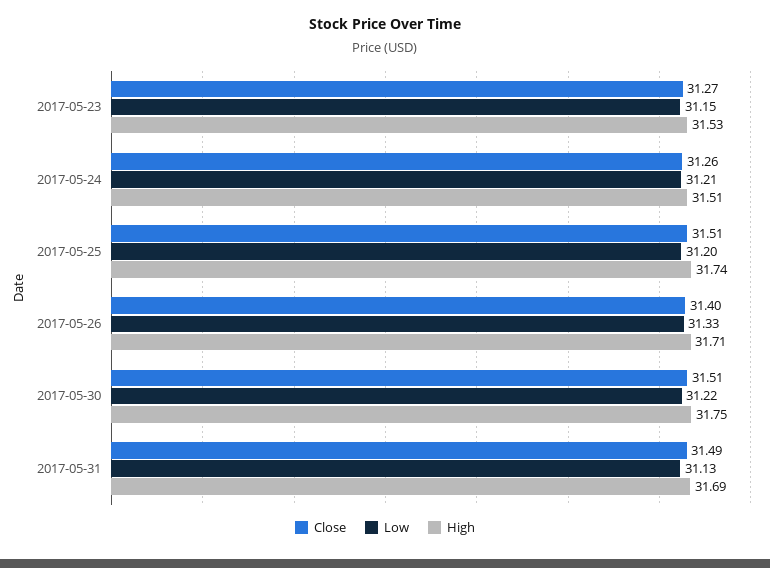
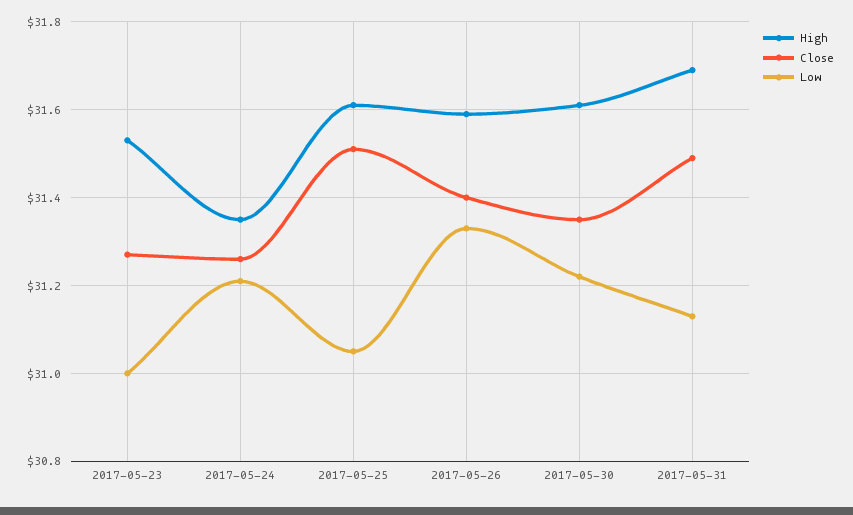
  {
    "Close": {
      "2017-05-23": 31.27,
      "2017-05-24": 31.26,
      "2017-05-25": 31.51,
      "2017-05-26": 31.4,
-     "2017-05-30": 31.51,
+     "2017-05-30": 31.35,
      "2017-05-31": 31.49
    },
    "Low": {
-     "2017-05-23": 31.15,
+     "2017-05-23": 31,
      "2017-05-24": 31.21,
-     "2017-05-25": 31.2,
+     "2017-05-25": 31.05,
      "2017-05-26": 31.33,
      "2017-05-30": 31.22,
      "2017-05-31": 31.13
    },
    "High": {
      "2017-05-23": 31.53,
-     "2017-05-24": 31.51,
+     "2017-05-24": 31.35,
-     "2017-05-25": 31.74,
+     "2017-05-25": 31.6,
-     "2017-05-26": 31.71,
+     "2017-05-26": 31.6,
-     "2017-05-30": 31.75,
+     "2017-05-30": 31.6,
      "2017-05-31": 31.69
    }
  }

